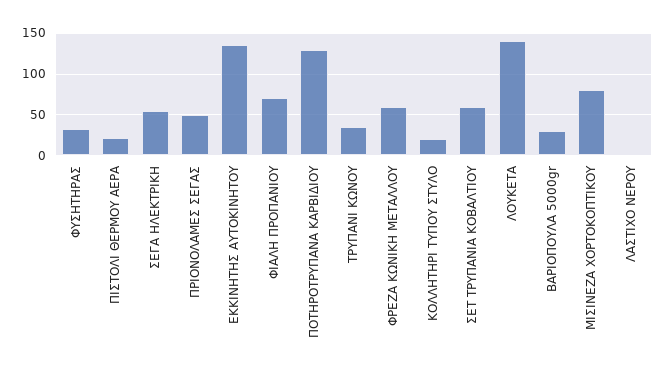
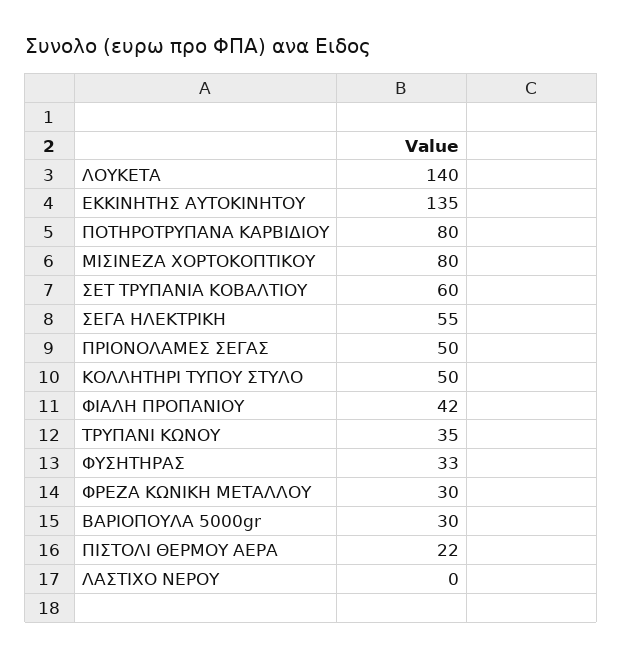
  {
    "ΦΥΣΗΤΗΡΑΣ": 33,
    "ΠΙΣΤΟΛΙ ΘΕΡΜΟΥ ΑΕΡΑ": 22,
    "ΣΕΓΑ ΗΛΕΚΤΡΙΚΗ": 55,
    "ΠΡΙΟΝΟΛΑΜΕΣ ΣΕΓΑΣ": 50,
    "ΕΚΚΙΝΗΤΗΣ ΑΥΤΟΚΙΝΗΤΟΥ": 135,
-   "ΦΙΑΛΗ ΠΡΟΠΑΝΙΟΥ": 70,
+   "ΦΙΑΛΗ ΠΡΟΠΑΝΙΟΥ": 42,
-   "ΠΟΤΗΡΟΤΡΥΠΑΝΑ ΚΑΡΒΙΔΙΟΥ": 130,
+   "ΠΟΤΗΡΟΤΡΥΠΑΝΑ ΚΑΡΒΙΔΙΟΥ": 80,
    "ΤΡΥΠΑΝΙ ΚΩΝΟΥ": 35,
-   "ΦΡΕΖΑ ΚΩΝΙΚΗ ΜΕΤΑΛΛΟΥ": 60,
+   "ΦΡΕΖΑ ΚΩΝΙΚΗ ΜΕΤΑΛΛΟΥ": 30,
-   "ΚΟΛΛΗΤΗΡΙ ΤΥΠΟΥ ΣΤΥΛΟ": 20,
+   "ΚΟΛΛΗΤΗΡΙ ΤΥΠΟΥ ΣΤΥΛΟ": 50,
    "ΣΕΤ ΤΡΥΠΑΝΙΑ ΚΟΒΑΛΤΙΟΥ": 60,
    "ΛΟΥΚΕΤΑ": 140,
    "ΒΑΡΙΟΠΟΥΛΑ 5000gr": 30,
    "ΜΙΣΙΝΕΖΑ ΧΟΡΤΟΚΟΠΤΙΚΟΥ": 80,
    "ΛΑΣΤΙΧΟ ΝΕΡΟΥ": 0
  }

